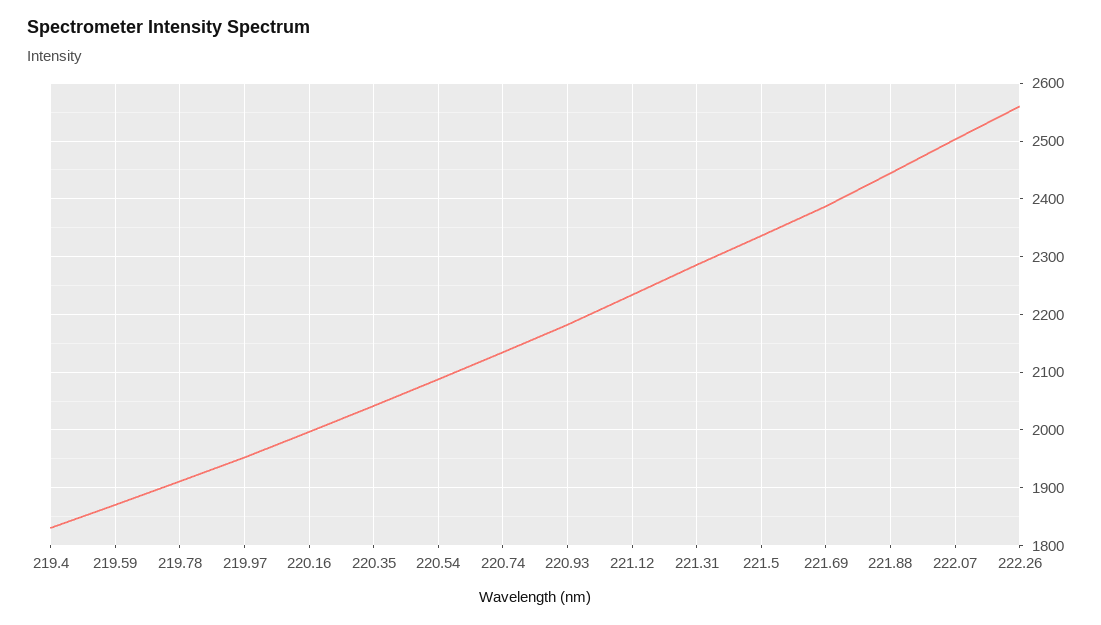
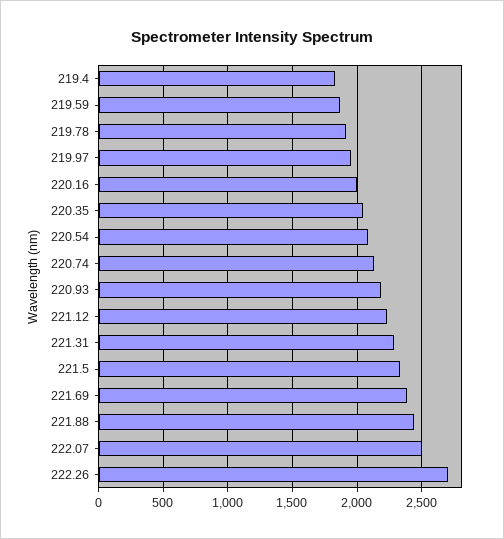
  {
    "219.4": 1840,
    "219.59": 1880,
    "219.78": 1920,
    "219.97": 1960,
    "220.16": 2000,
    "220.35": 2040,
    "220.54": 2080,
    "220.74": 2140,
    "220.93": 2180,
    "221.12": 2240,
    "221.31": 2280,
    "221.5": 2340,
    "221.69": 2380,
    "221.88": 2440,
    "222.07": 2500,
-   "222.26": 2560
+   "222.26": 2700
  }

